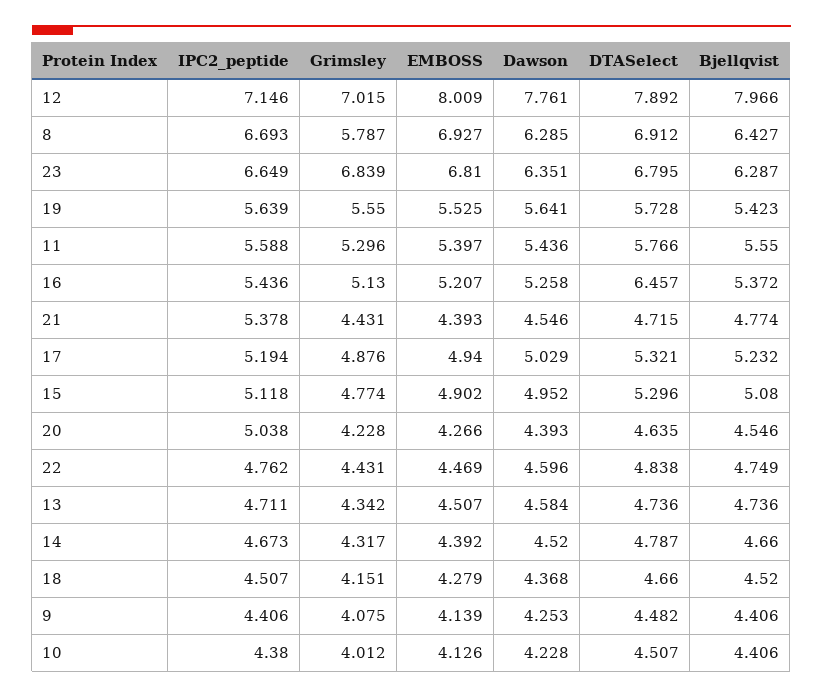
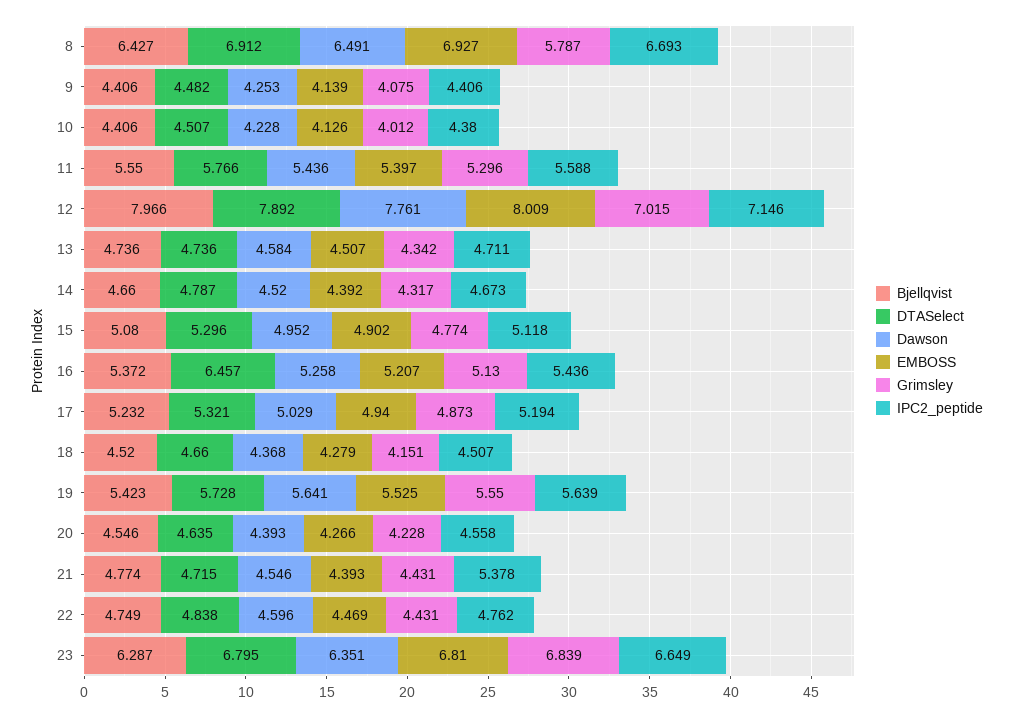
  {
    "IPC2_peptide": {
      "12": 7.146,
      "8": 6.693,
      "23": 6.649,
      "19": 5.639,
      "11": 5.588,
      "16": 5.436,
      "21": 5.378,
      "17": 5.194,
      "15": 5.118,
-     "20": 5.038,
+     "20": 4.558,
      "22": 4.762,
      "13": 4.711,
      "14": 4.673,
      "18": 4.507,
      "9": 4.406,
      "10": 4.38
    },
    "Grimsley": {
      "12": 7.015,
      "8": 5.787,
      "23": 6.839,
      "19": 5.55,
      "11": 5.296,
      "16": 5.13,
      "21": 4.431,
-     "17": 4.876,
+     "17": 4.873,
      "15": 4.774,
      "20": 4.228,
      "22": 4.431,
      "13": 4.342,
      "14": 4.317,
      "18": 4.151,
      "9": 4.075,
      "10": 4.012
    },
    "EMBOSS": {
      "12": 8.009,
      "8": 6.927,
      "23": 6.81,
      "19": 5.525,
      "11": 5.397,
      "16": 5.207,
      "21": 4.393,
      "17": 4.94,
      "15": 4.902,
      "20": 4.266,
      "22": 4.469,
      "13": 4.507,
      "14": 4.392,
      "18": 4.279,
      "9": 4.139,
      "10": 4.126
    },
    "Dawson": {
      "12": 7.761,
-     "8": 6.285,
+     "8": 6.491,
      "23": 6.351,
      "19": 5.641,
      "11": 5.436,
      "16": 5.258,
      "21": 4.546,
      "17": 5.029,
      "15": 4.952,
      "20": 4.393,
      "22": 4.596,
      "13": 4.584,
      "14": 4.52,
      "18": 4.368,
      "9": 4.253,
      "10": 4.228
    },
    "DTASelect": {
      "12": 7.892,
      "8": 6.912,
      "23": 6.795,
      "19": 5.728,
      "11": 5.766,
      "16": 6.457,
      "21": 4.715,
      "17": 5.321,
      "15": 5.296,
      "20": 4.635,
      "22": 4.838,
      "13": 4.736,
      "14": 4.787,
      "18": 4.66,
      "9": 4.482,
      "10": 4.507
    },
    "Bjellqvist": {
      "12": 7.966,
      "8": 6.427,
      "23": 6.287,
      "19": 5.423,
      "11": 5.55,
      "16": 5.372,
      "21": 4.774,
      "17": 5.232,
      "15": 5.08,
      "20": 4.546,
      "22": 4.749,
      "13": 4.736,
      "14": 4.66,
      "18": 4.52,
      "9": 4.406,
      "10": 4.406
    }
  }

